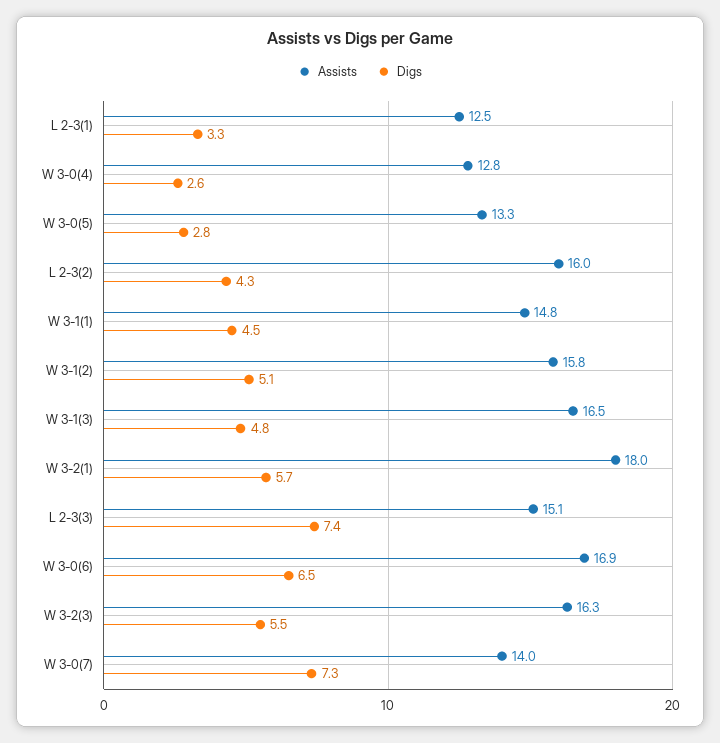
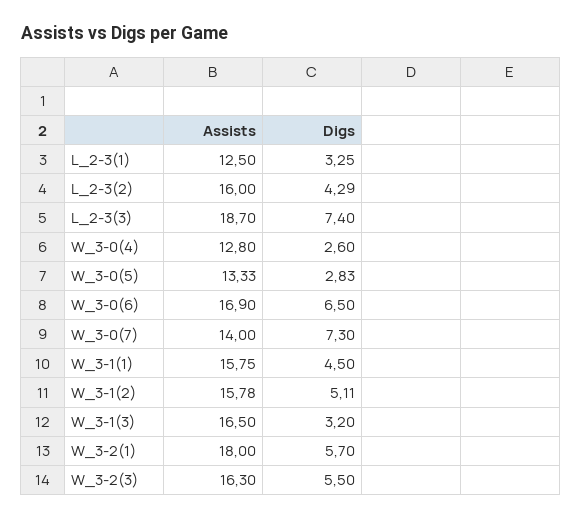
  {
    "Assists": {
      "L 2-3(1)": 12.5,
      "W 3-0(4)": 12.8,
      "W 3-0(5)": 13.33,
      "L 2-3(2)": 16,
-     "W 3-1(1)": 14.8,
+     "W 3-1(1)": 15.75,
      "W 3-1(2)": 15.78,
      "W 3-1(3)": 16.5,
      "W 3-2(1)": 18,
-     "L 2-3(3)": 15.1,
+     "L 2-3(3)": 18.7,
      "W 3-0(6)": 16.9,
      "W 3-2(3)": 16.3,
      "W 3-0(7)": 14
    },
    "Digs": {
      "L 2-3(1)": 3.25,
      "W 3-0(4)": 2.6,
      "W 3-0(5)": 2.83,
      "L 2-3(2)": 4.29,
      "W 3-1(1)": 4.5,
      "W 3-1(2)": 5.11,
-     "W 3-1(3)": 4.8,
+     "W 3-1(3)": 3.2,
      "W 3-2(1)": 5.7,
      "L 2-3(3)": 7.4,
      "W 3-0(6)": 6.5,
      "W 3-2(3)": 5.5,
      "W 3-0(7)": 7.3
    }
  }

